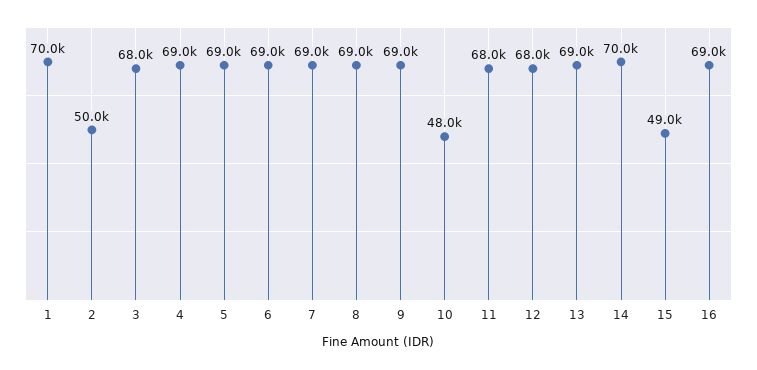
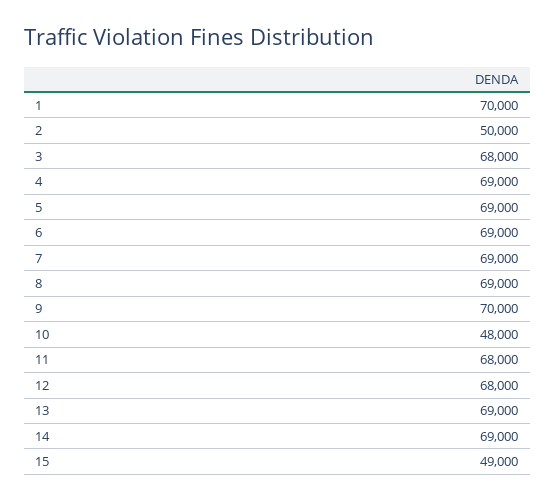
  {
    "1": 70000,
    "2": 50000,
    "3": 68000,
    "4": 69000,
    "5": 69000,
    "6": 69000,
    "7": 69000,
    "8": 69000,
-   "9": 69000,
+   "9": 70000,
    "10": 48000,
    "11": 68000,
    "12": 68000,
    "13": 69000,
-   "14": 70000,
+   "14": 69000,
-   "15": 49000,
+   "15": 49000
-   "16": 69000
  }

